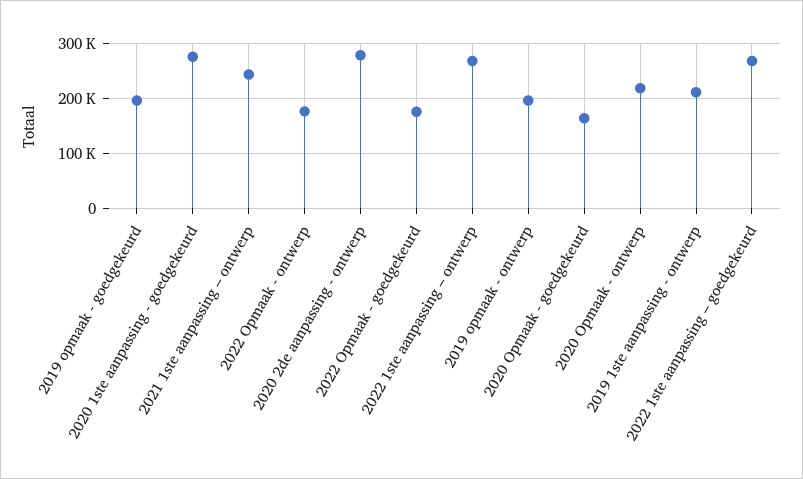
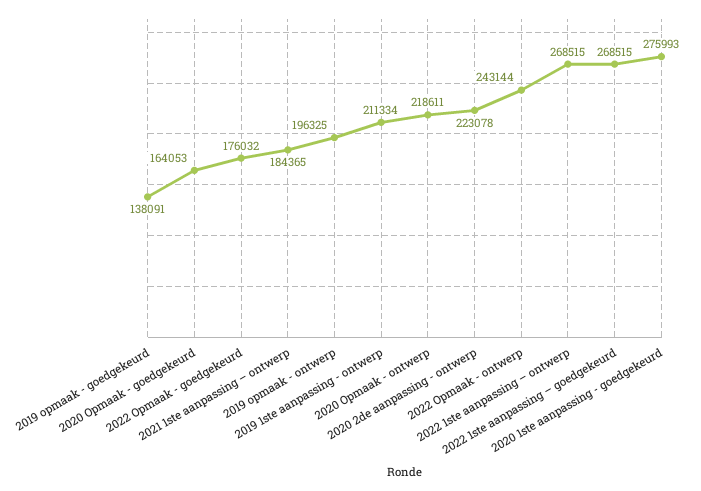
  {
-   "2019 opmaak - goedgekeurd": 200000,
+   "2019 opmaak - goedgekeurd": 138091,
    "2020 1ste aanpassing - goedgekeurd": 275993,
-   "2021 1ste aanpassing – ontwerp": 240000,
+   "2021 1ste aanpassing – ontwerp": 184365,
-   "2022 Opmaak - ontwerp": 180000,
+   "2022 Opmaak - ontwerp": 243144,
-   "2020 2de aanpassing - ontwerp": 280000,
+   "2020 2de aanpassing - ontwerp": 223078,
    "2022 Opmaak - goedgekeurd": 176032,
    "2022 1ste aanpassing – ontwerp": 268515,
    "2019 opmaak - ontwerp": 196325,
    "2020 Opmaak - goedgekeurd": 164053,
    "2020 Opmaak - ontwerp": 218611,
    "2019 1ste aanpassing - ontwerp": 211334,
    "2022 1ste aanpassing – goedgekeurd": 268515
  }

